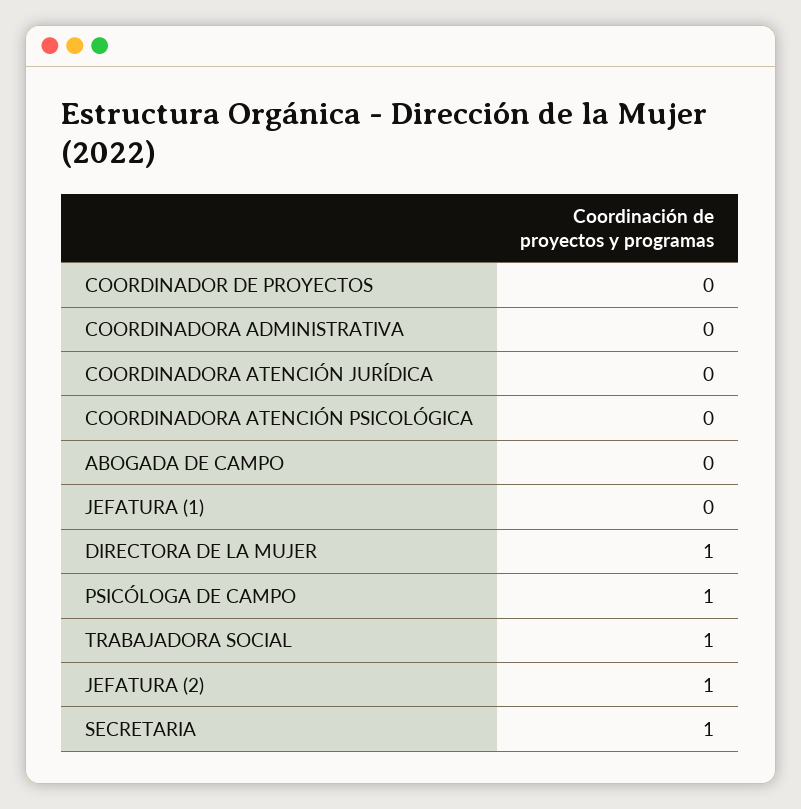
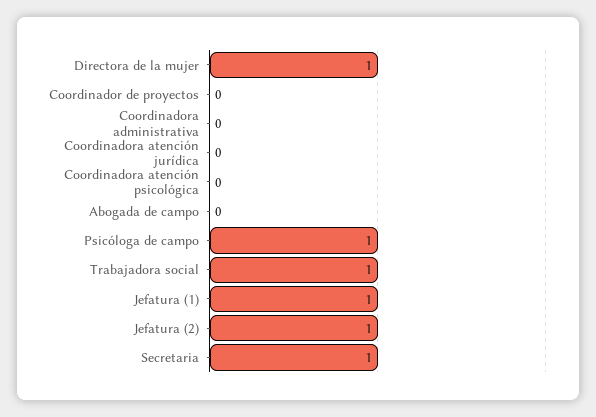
  {
    "COORDINADOR DE PROYECTOS": 0,
    "COORDINADORA ADMINISTRATIVA": 0,
    "COORDINADORA ATENCIÓN JURÍDICA": 0,
    "COORDINADORA ATENCIÓN PSICOLÓGICA": 0,
    "ABOGADA DE CAMPO": 0,
-   "JEFATURA (1)": 0,
+   "JEFATURA (1)": 1,
    "DIRECTORA DE LA MUJER": 1,
    "PSICÓLOGA DE CAMPO": 1,
    "TRABAJADORA SOCIAL": 1,
    "JEFATURA (2)": 1,
    "SECRETARIA": 1
  }

